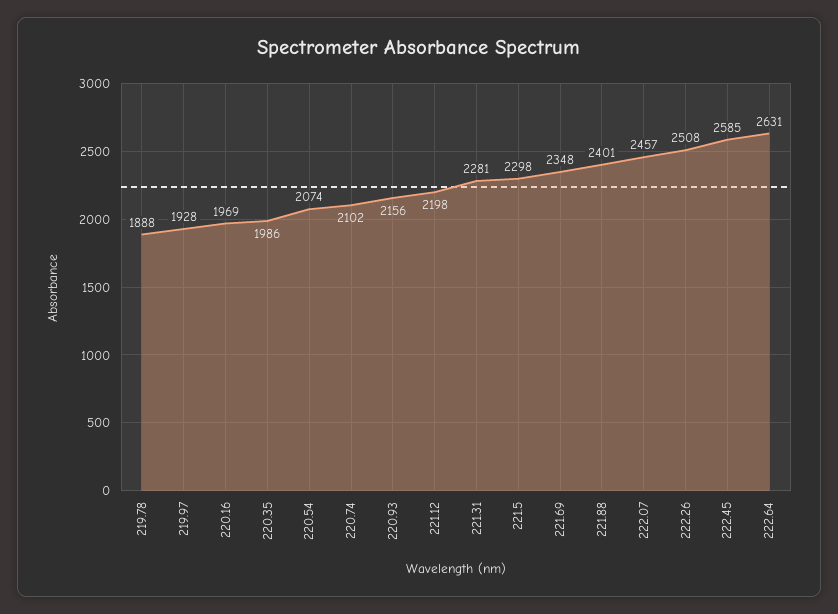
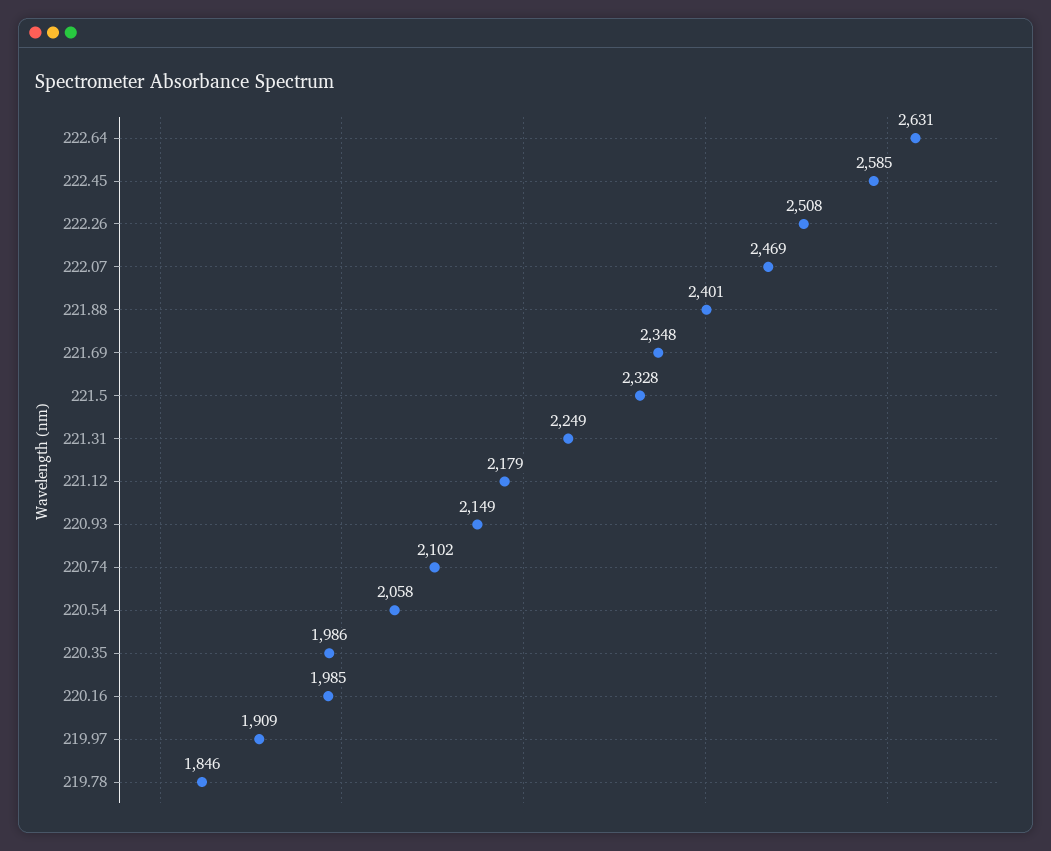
  {
-   "219.78": 1888,
+   "219.78": 1846,
-   "219.97": 1928,
+   "219.97": 1909,
-   "220.16": 1969,
+   "220.16": 1985,
    "220.35": 1986,
-   "220.54": 2074,
+   "220.54": 2058,
    "220.74": 2102,
-   "220.93": 2156,
+   "220.93": 2149,
-   "221.12": 2198,
+   "221.12": 2179,
-   "221.31": 2281,
+   "221.31": 2249,
-   "221.5": 2298,
+   "221.5": 2328,
    "221.69": 2348,
    "221.88": 2401,
-   "222.07": 2457,
+   "222.07": 2469,
    "222.26": 2508,
    "222.45": 2585,
    "222.64": 2631
  }

